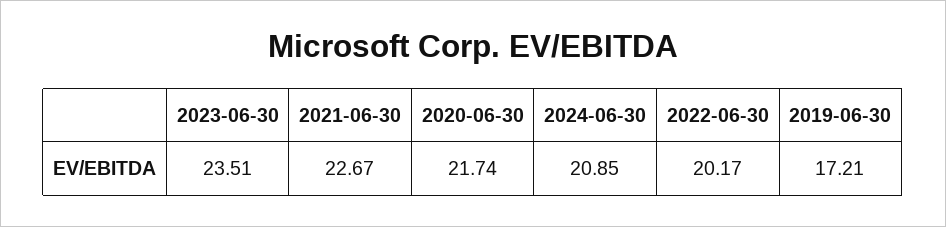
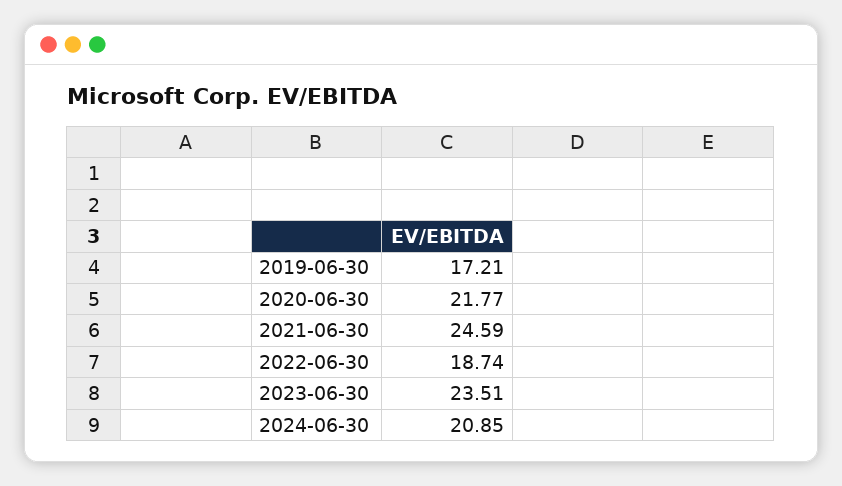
  {
    "2023-06-30": 23.51,
-   "2021-06-30": 22.67,
+   "2021-06-30": 24.59,
-   "2020-06-30": 21.74,
+   "2020-06-30": 21.77,
    "2024-06-30": 20.85,
-   "2022-06-30": 20.17,
+   "2022-06-30": 18.74,
    "2019-06-30": 17.21
  }

